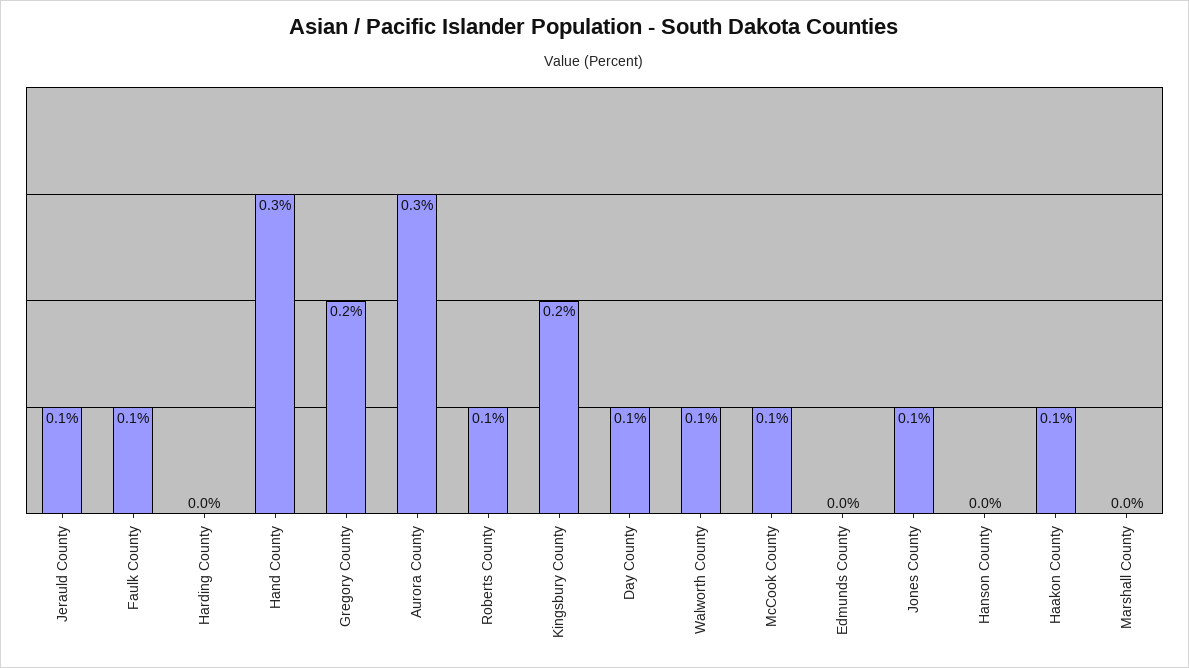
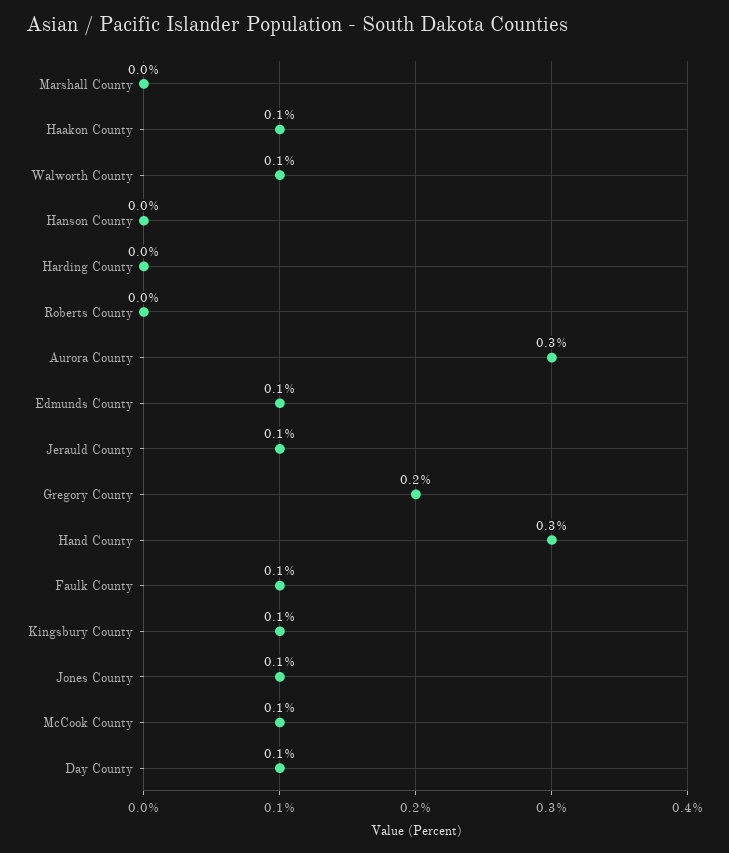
  {
    "Jerauld County": 0.1,
    "Faulk County": 0.1,
    "Harding County": 0,
    "Hand County": 0.3,
    "Gregory County": 0.2,
    "Aurora County": 0.3,
-   "Roberts County": 0.1,
+   "Roberts County": 0,
-   "Kingsbury County": 0.2,
+   "Kingsbury County": 0.1,
    "Day County": 0.1,
    "Walworth County": 0.1,
    "McCook County": 0.1,
-   "Edmunds County": 0,
+   "Edmunds County": 0.1,
    "Jones County": 0.1,
    "Hanson County": 0,
    "Haakon County": 0.1,
    "Marshall County": 0
  }

